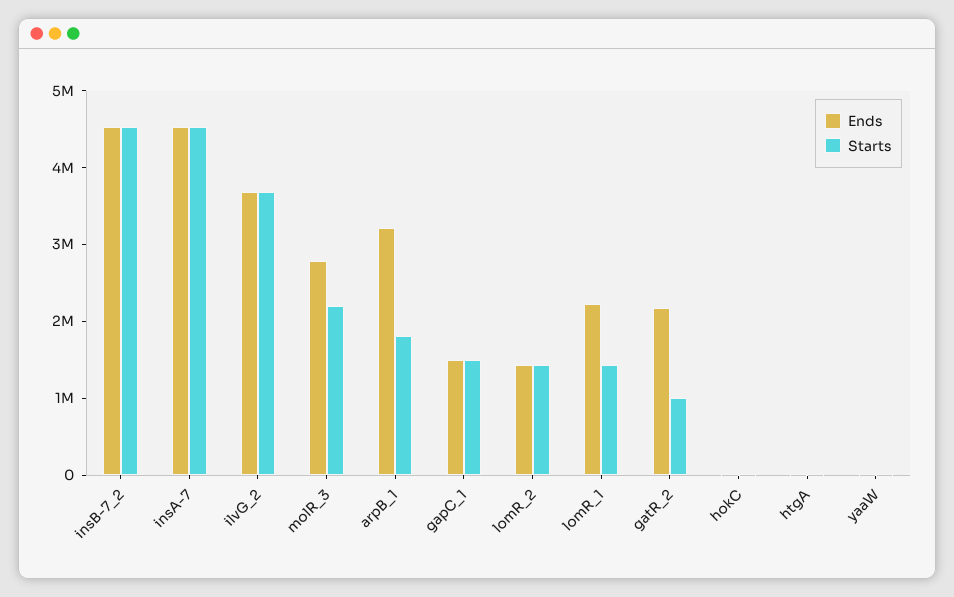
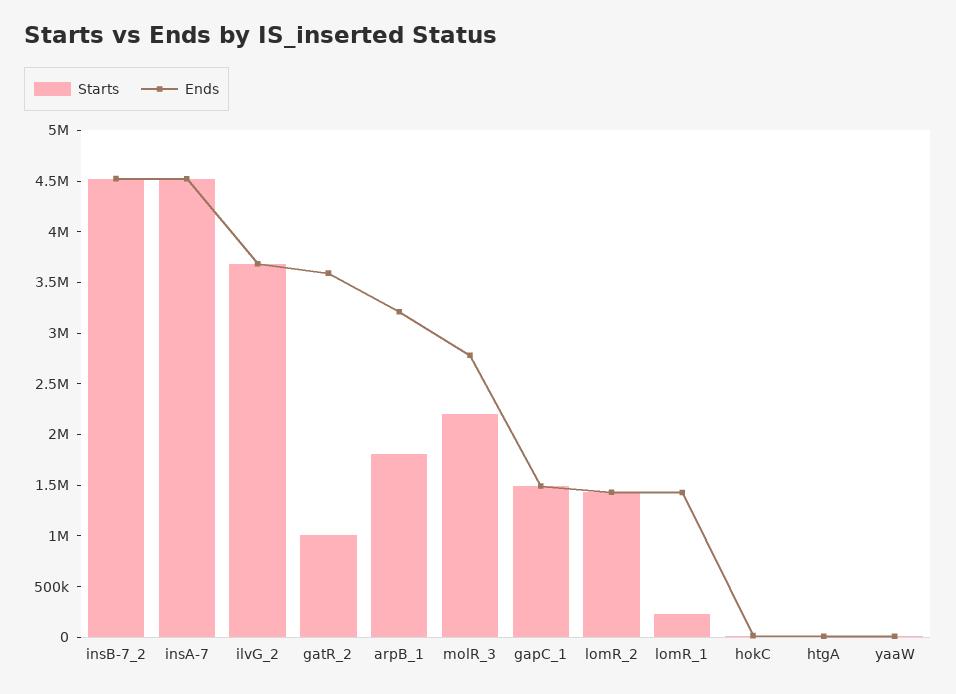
  {
    "Ends": {
      "insB-7_2": 4500000,
      "insA-7": 4500000,
      "ilvG_2": 3700000,
      "molR_3": 2800000,
      "arpB_1": 3200000,
      "gapC_1": 1500000,
      "lomR_2": 1400000,
-     "lomR_1": 2200000,
+     "lomR_1": 1400000,
-     "gatR_2": 2200000,
+     "gatR_2": 3600000,
      "hokC": 0,
      "htgA": 0,
      "yaaW": 0
    },
    "Starts": {
      "insB-7_2": 4500000,
      "insA-7": 4500000,
      "ilvG_2": 3700000,
      "molR_3": 2200000,
      "arpB_1": 1800000,
      "gapC_1": 1500000,
      "lomR_2": 1400000,
-     "lomR_1": 1400000,
+     "lomR_1": 200000,
      "gatR_2": 1000000,
      "hokC": 0,
      "htgA": 0,
      "yaaW": 0
    }
  }

